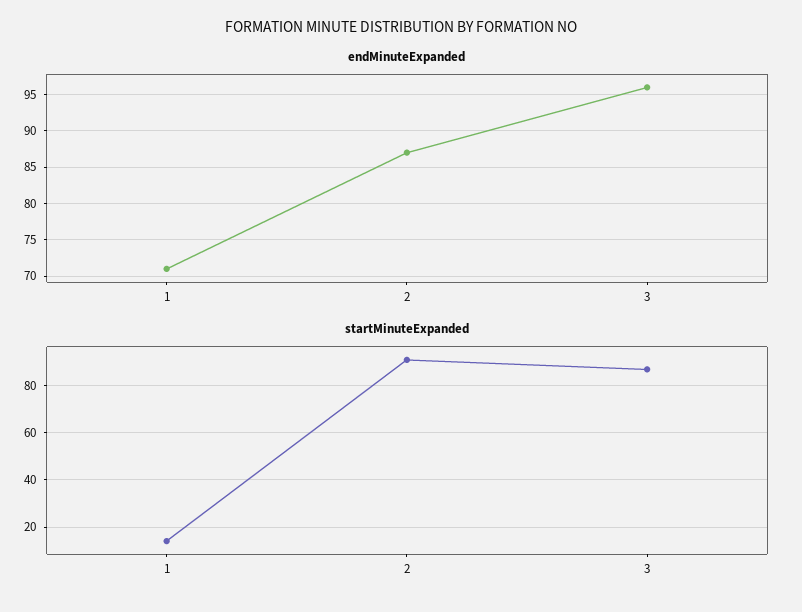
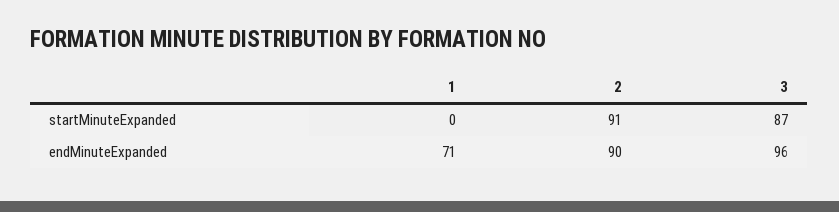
  {
    "endMinuteExpanded": {
      "1": 71,
-     "2": 87,
+     "2": 90,
      "3": 96
    },
    "startMinuteExpanded": {
-     "1": 15,
+     "1": 0,
      "2": 91,
      "3": 87
    }
  }

